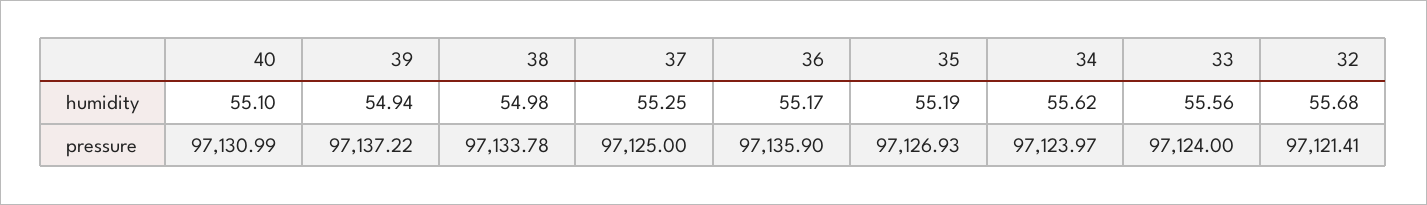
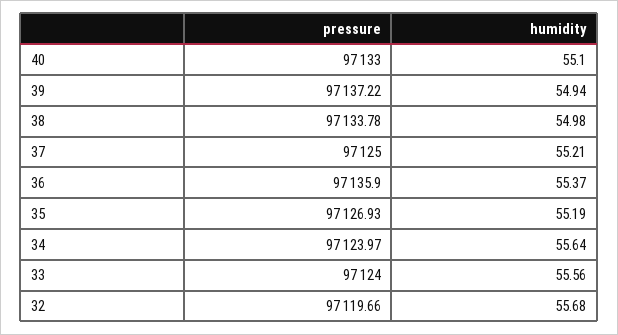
  {
    "40": {
      "humidity": 55.1,
-     "pressure": 97130.99
+     "pressure": 97133
    },
    "39": {
      "humidity": 54.94,
      "pressure": 97137.22
    },
    "38": {
      "humidity": 54.98,
      "pressure": 97133.78
    },
    "37": {
-     "humidity": 55.25,
+     "humidity": 55.21,
      "pressure": 97125
    },
    "36": {
-     "humidity": 55.17,
+     "humidity": 55.37,
      "pressure": 97135.9
    },
    "35": {
      "humidity": 55.19,
      "pressure": 97126.93
    },
    "34": {
-     "humidity": 55.62,
+     "humidity": 55.64,
      "pressure": 97123.97
    },
    "33": {
      "humidity": 55.56,
      "pressure": 97124
    },
    "32": {
      "humidity": 55.68,
-     "pressure": 97121.41
+     "pressure": 97119.66
    }
  }

